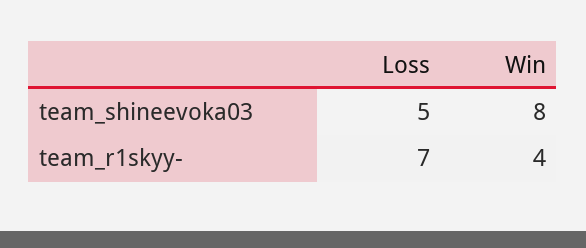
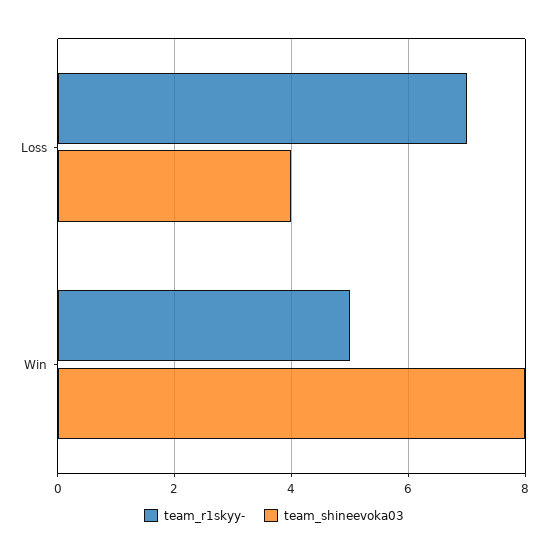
  {
    "team_shineevoka03": {
-     "Loss": 5,
+     "Loss": 4,
      "Win": 8
    },
    "team_r1skyy-": {
      "Loss": 7,
-     "Win": 4
+     "Win": 5
    }
  }

